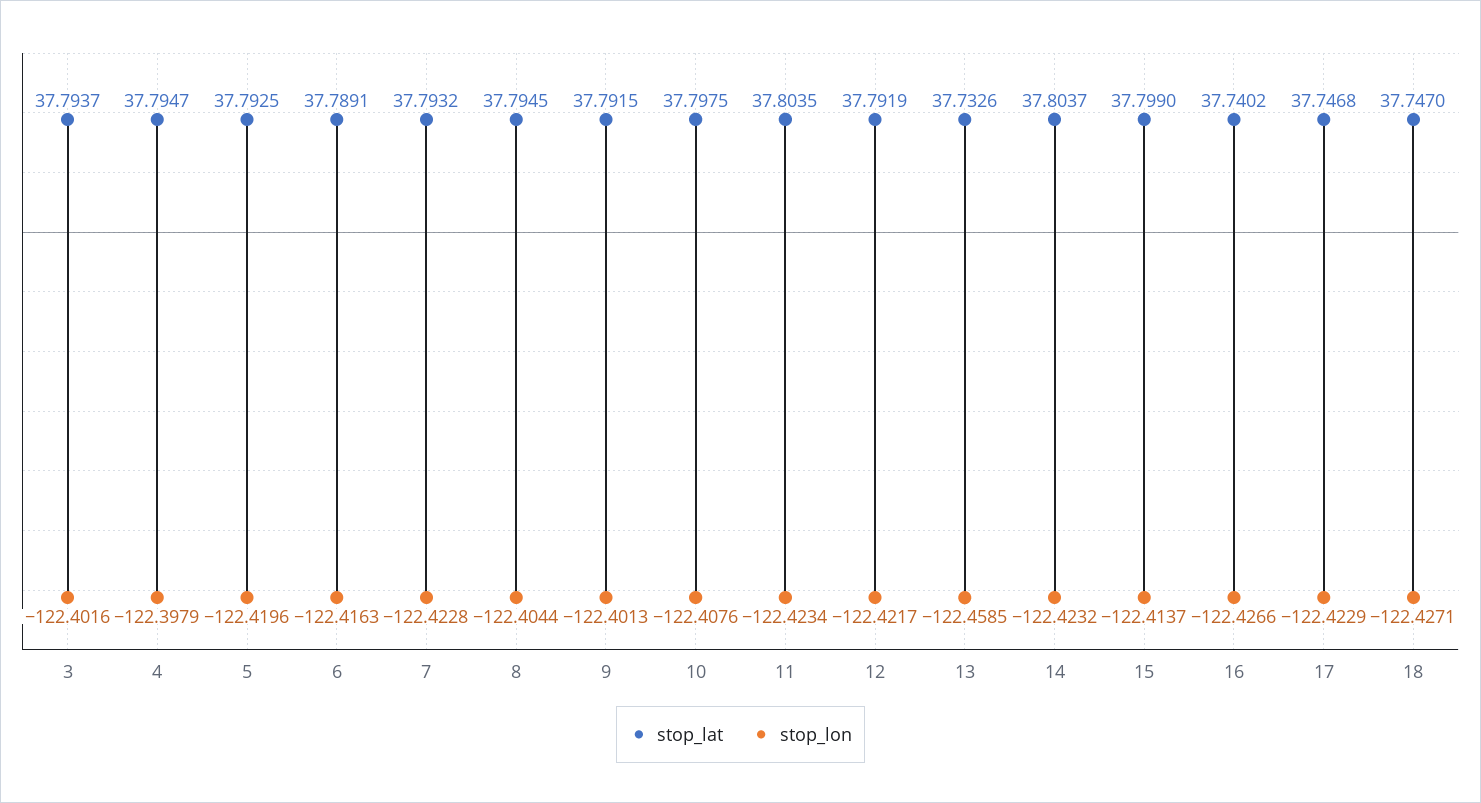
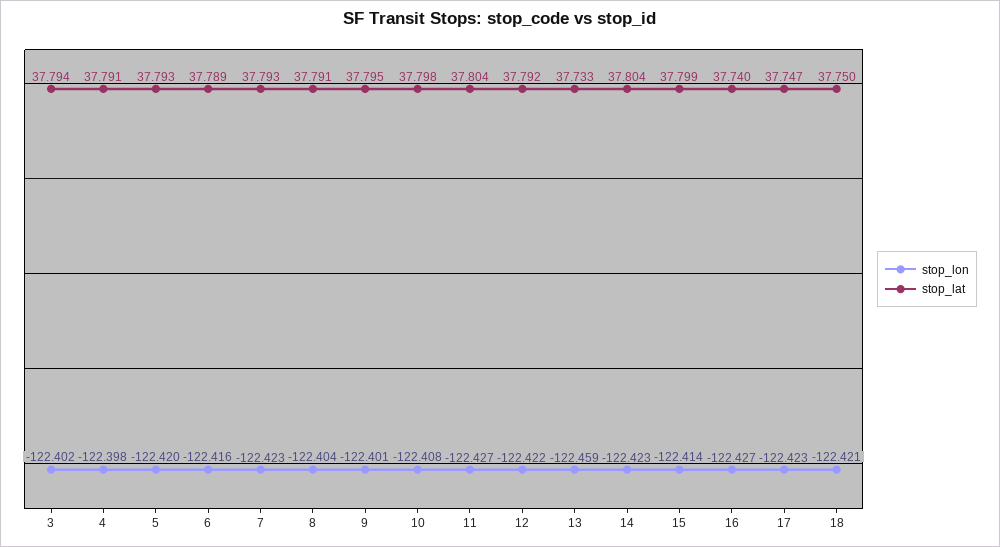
  {
    "stop_lat": {
      "3": 37.7937,
-     "4": 37.7947,
+     "4": 37.791,
      "5": 37.7925,
      "6": 37.7891,
      "7": 37.7932,
-     "8": 37.7945,
+     "8": 37.791,
-     "9": 37.7915,
+     "9": 37.795,
      "10": 37.7975,
      "11": 37.8035,
      "12": 37.7919,
      "13": 37.7326,
      "14": 37.8037,
      "15": 37.799,
      "16": 37.7402,
      "17": 37.7468,
-     "18": 37.747
+     "18": 37.75
    },
    "stop_lon": {
      "3": -122.4016,
      "4": -122.3979,
      "5": -122.4196,
      "6": -122.4163,
      "7": -122.4228,
      "8": -122.4044,
      "9": -122.4013,
      "10": -122.4076,
-     "11": -122.4234,
+     "11": -122.427,
      "12": -122.4217,
      "13": -122.4585,
      "14": -122.4232,
      "15": -122.4137,
      "16": -122.4266,
      "17": -122.4229,
-     "18": -122.4271
+     "18": -122.421
    }
  }

